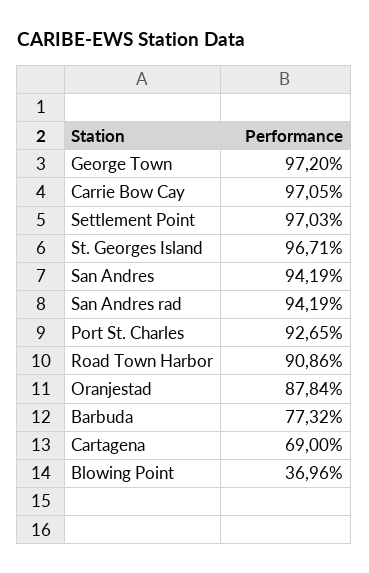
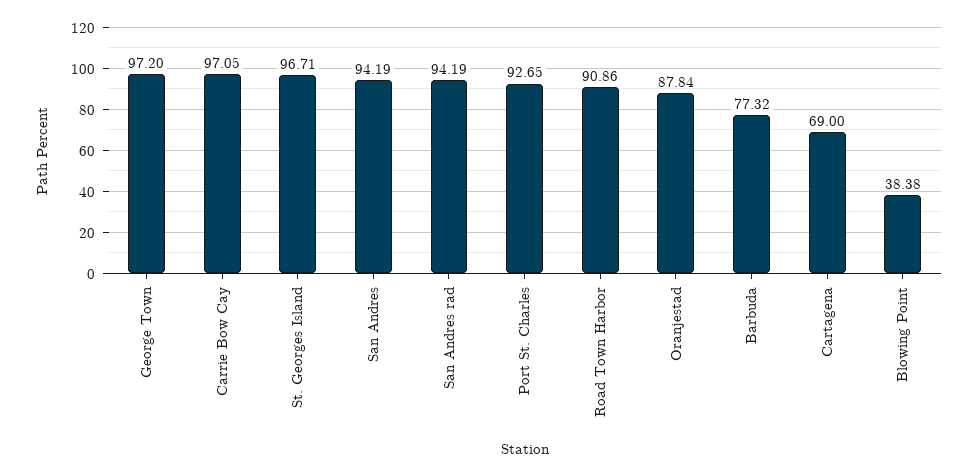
  {
    "George Town": 97.2,
    "Carrie Bow Cay": 97.05,
-   "Settlement Point": 97.03,
    "St. Georges Island": 96.71,
    "San Andres": 94.19,
    "San Andres rad": 94.19,
    "Port St. Charles": 92.65,
    "Road Town Harbor": 90.86,
    "Oranjestad": 87.84,
    "Barbuda": 77.32,
    "Cartagena": 69,
-   "Blowing Point": 36.96
+   "Blowing Point": 38.38
  }

